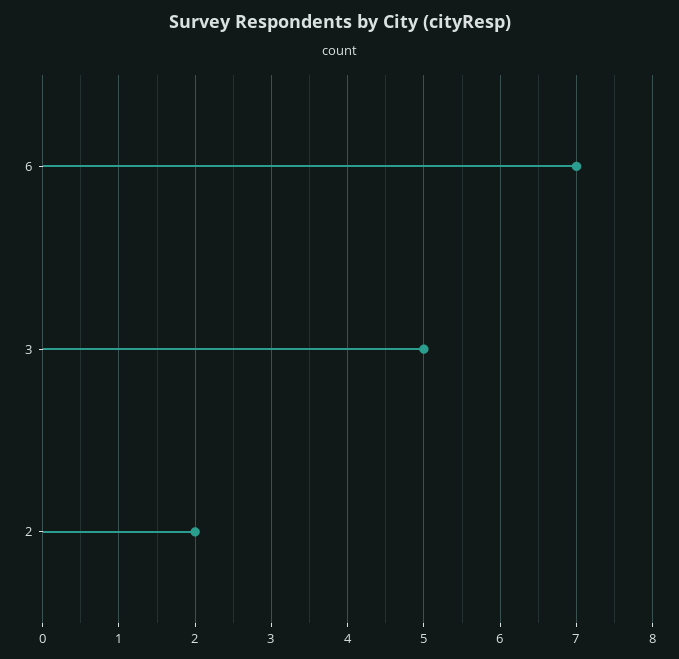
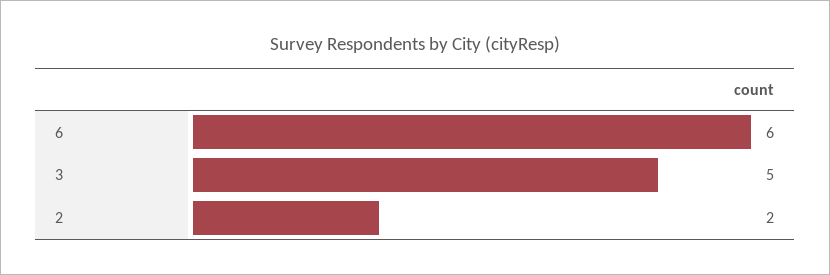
  {
-   "6": 7,
+   "6": 6,
    "3": 5,
    "2": 2
  }

